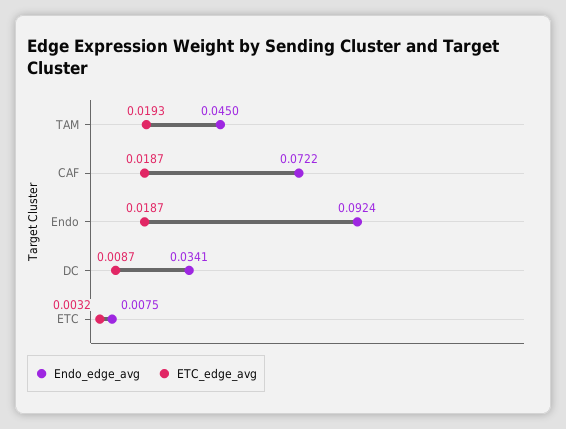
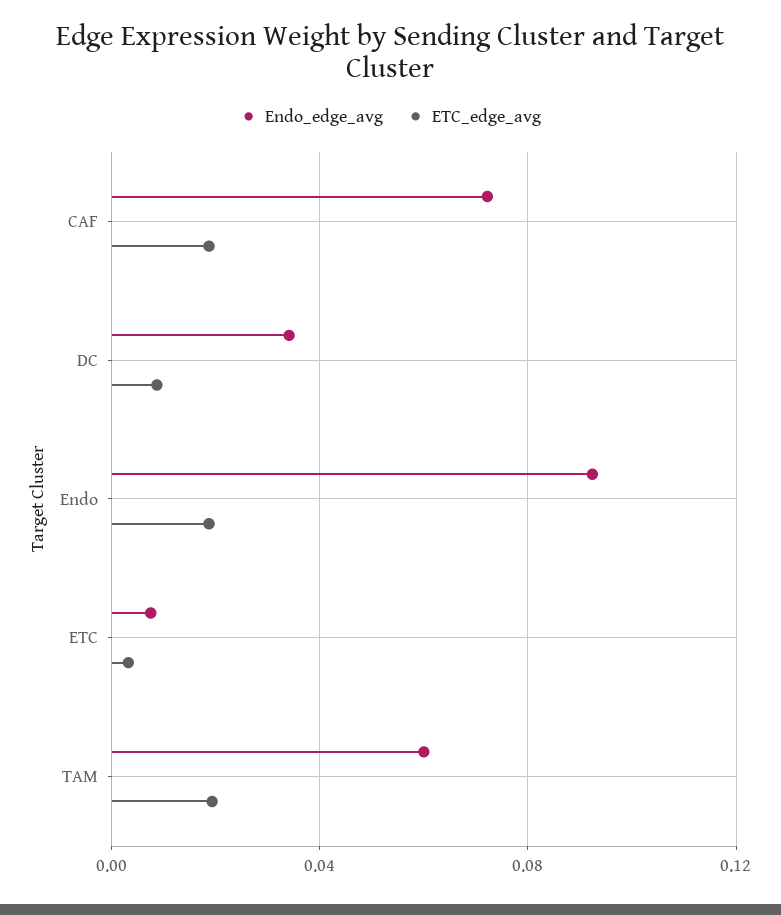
  {
    "Endo_edge_avg": {
-     "TAM": 0.045,
+     "TAM": 0.06,
      "CAF": 0.0722,
      "Endo": 0.0924,
      "DC": 0.0341,
      "ETC": 0.0075
    },
    "ETC_edge_avg": {
      "TAM": 0.0193,
      "CAF": 0.0187,
      "Endo": 0.0187,
      "DC": 0.0087,
      "ETC": 0.0032
    }
  }

